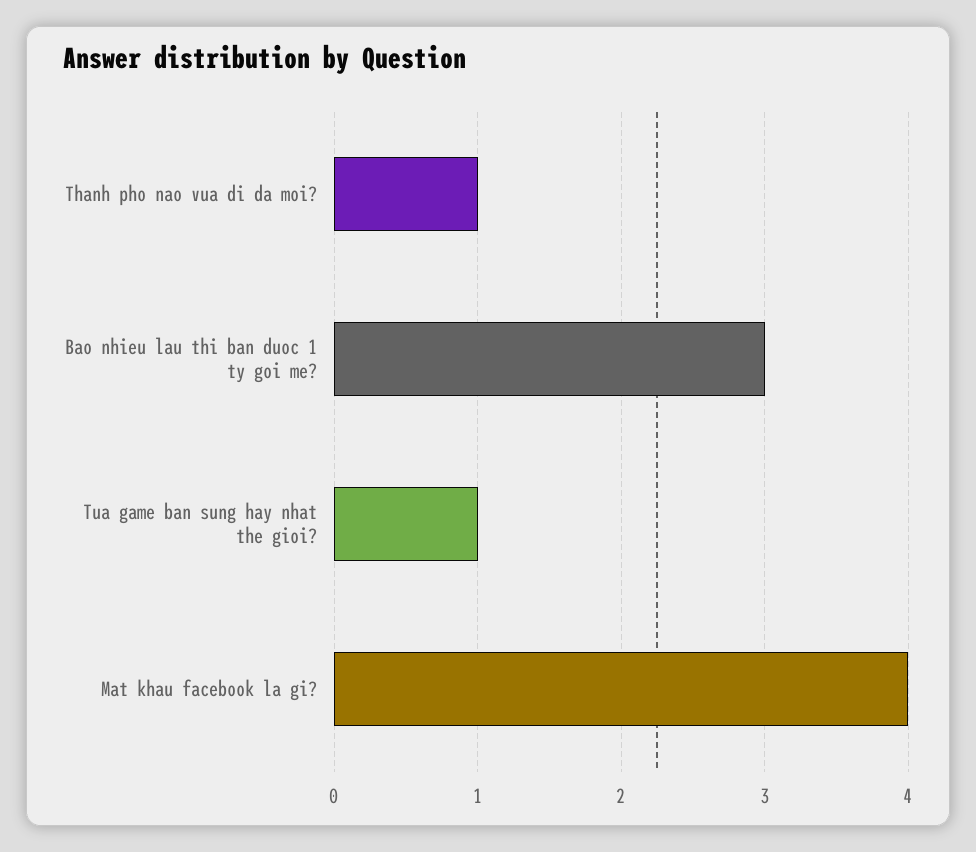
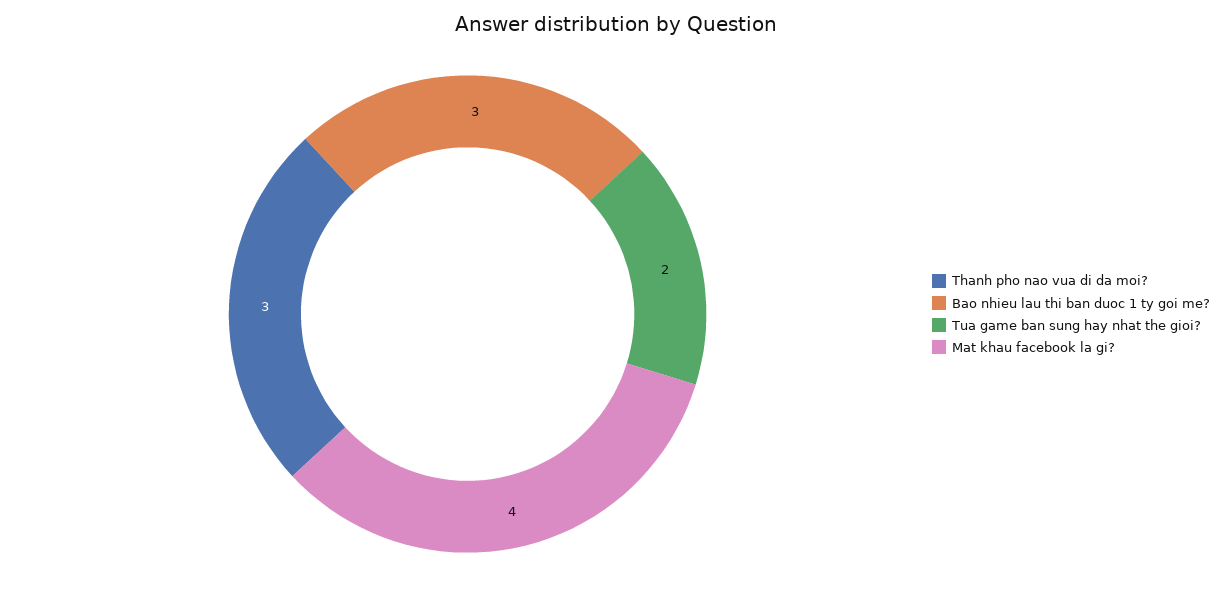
  {
-   "Thanh pho nao vua di da moi?": 1,
+   "Thanh pho nao vua di da moi?": 3,
    "Bao nhieu lau thi ban duoc 1 ty goi me?": 3,
-   "Tua game ban sung hay nhat the gioi?": 1,
+   "Tua game ban sung hay nhat the gioi?": 2,
    "Mat khau facebook la gi?": 4
  }

